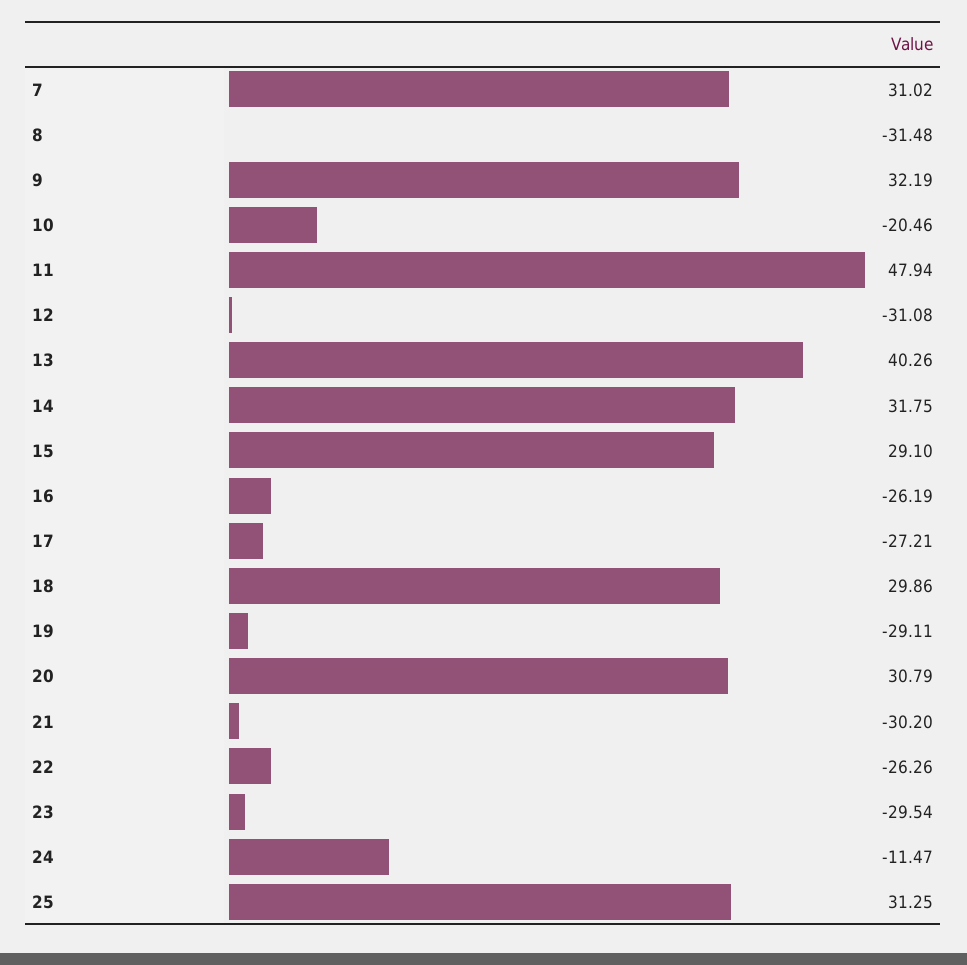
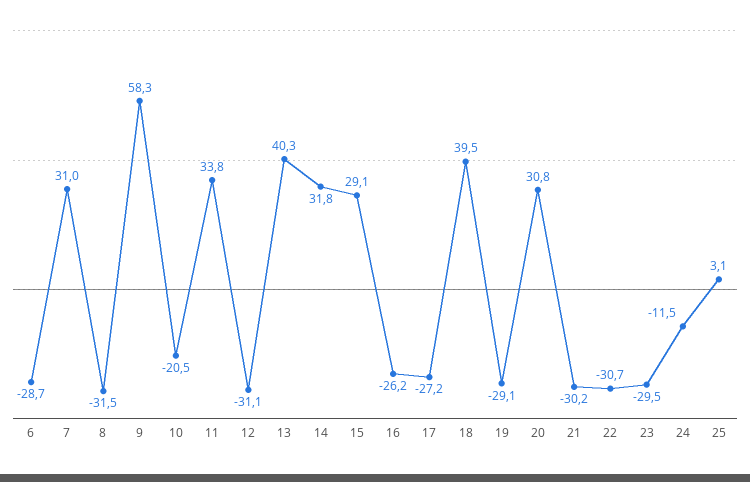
  {
    "7": 31.02,
    "8": -31.48,
-   "9": 32.19,
+   "9": 58.3,
    "10": -20.46,
-   "11": 47.94,
+   "11": 33.8,
    "12": -31.08,
    "13": 40.26,
    "14": 31.75,
    "15": 29.1,
    "16": -26.19,
    "17": -27.21,
-   "18": 29.86,
+   "18": 39.5,
    "19": -29.11,
    "20": 30.79,
    "21": -30.2,
-   "22": -26.26,
+   "22": -30.7,
    "23": -29.54,
    "24": -11.47,
-   "25": 31.25
+   "25": 3.1,
+   "6": -28.7
  }

